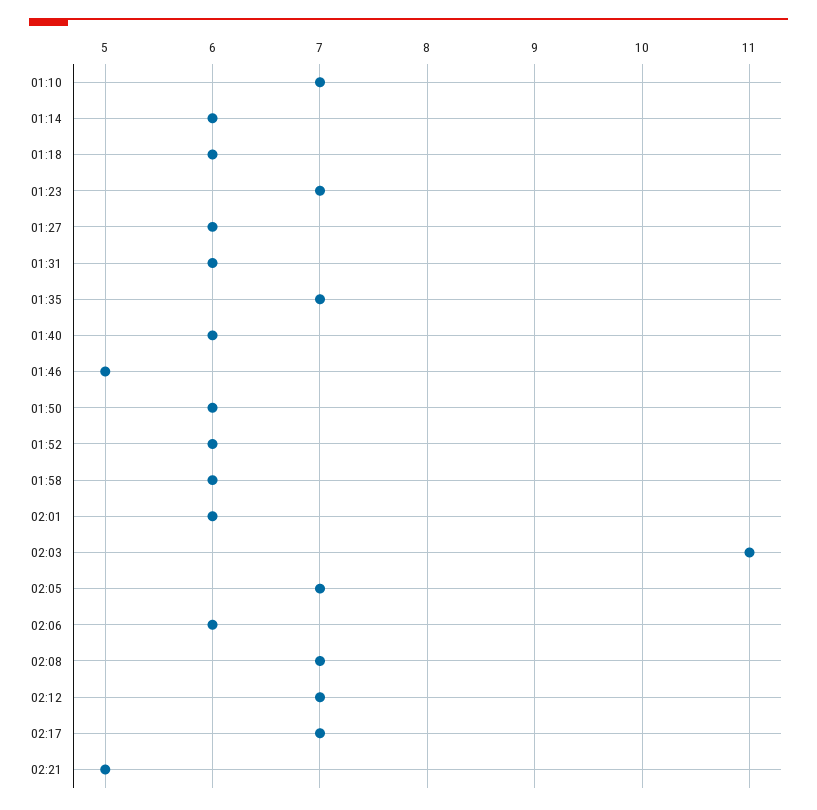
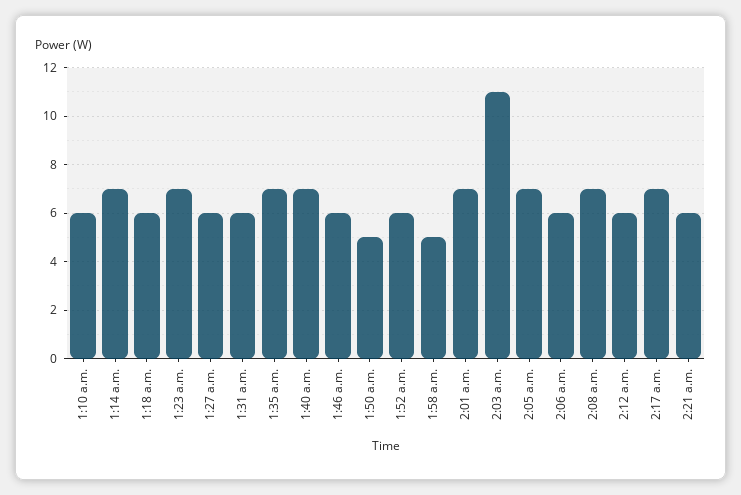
  {
-   "01:10": 7,
+   "01:10": 6,
-   "01:14": 6,
+   "01:14": 7,
    "01:18": 6,
    "01:23": 7,
    "01:27": 6,
    "01:31": 6,
    "01:35": 7,
-   "01:40": 6,
+   "01:40": 7,
-   "01:46": 5,
+   "01:46": 6,
-   "01:50": 6,
+   "01:50": 5,
    "01:52": 6,
-   "01:58": 6,
+   "01:58": 5,
-   "02:01": 6,
+   "02:01": 7,
    "02:03": 11,
    "02:05": 7,
    "02:06": 6,
    "02:08": 7,
-   "02:12": 7,
+   "02:12": 6,
    "02:17": 7,
-   "02:21": 5
+   "02:21": 6
  }

